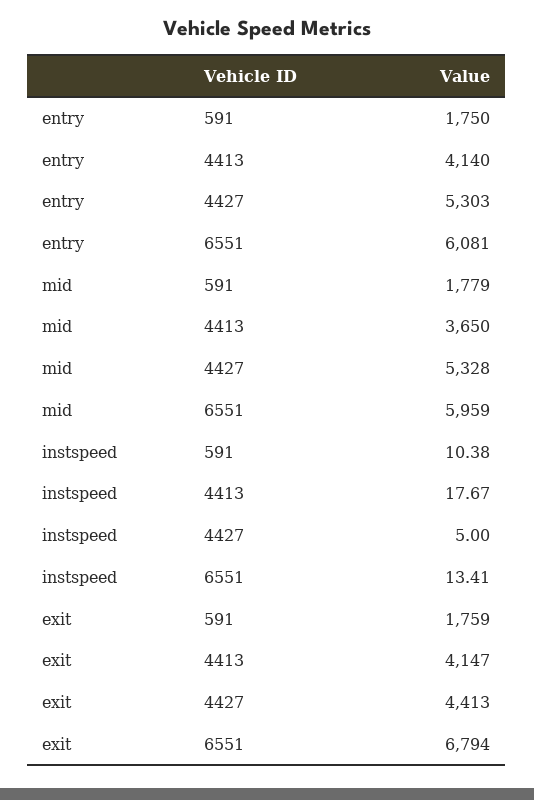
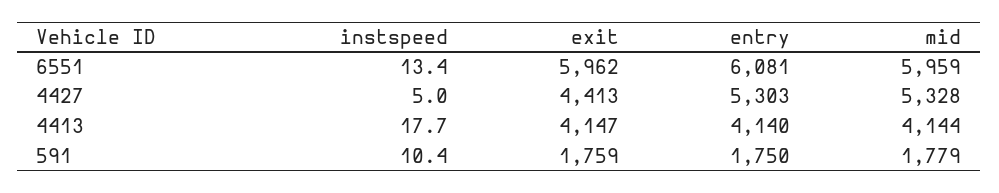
  {
    "entry": {
      "591": 1750,
      "4413": 4140,
      "4427": 5303,
      "6551": 6081
    },
    "mid": {
      "591": 1779,
-     "4413": 3650,
+     "4413": 4144,
      "4427": 5328,
      "6551": 5959
    },
    "instspeed": {
      "591": 10.38,
      "4413": 17.67,
      "4427": 5,
      "6551": 13.41
    },
    "exit": {
      "591": 1759,
      "4413": 4147,
      "4427": 4413,
-     "6551": 6794
+     "6551": 5962
    }
  }

